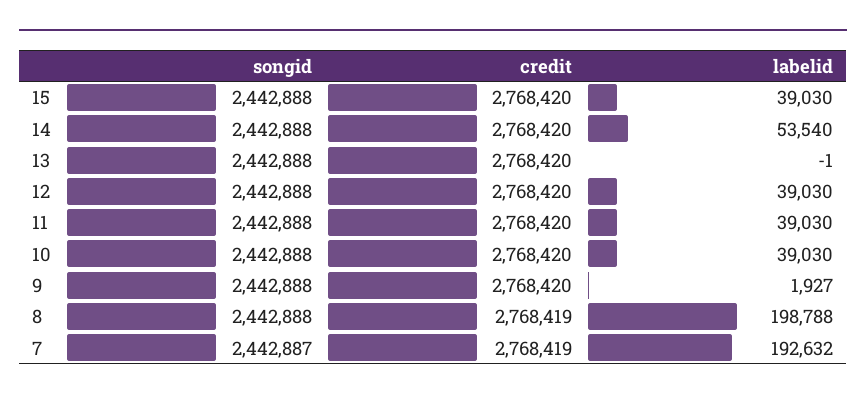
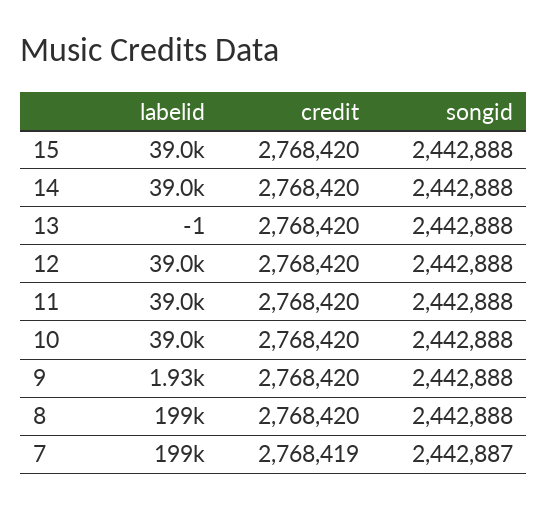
  {
    "songid": {
      "15": 2442888,
      "14": 2442888,
      "13": 2442888,
      "12": 2442888,
      "11": 2442888,
      "10": 2442888,
      "9": 2442888,
      "8": 2442888,
      "7": 2442887
    },
    "credit": {
      "15": 2768420,
      "14": 2768420,
      "13": 2768420,
      "12": 2768420,
      "11": 2768420,
      "10": 2768420,
      "9": 2768420,
-     "8": 2768419,
+     "8": 2768420,
      "7": 2768419
    },
    "labelid": {
      "15": 39030,
-     "14": 53540,
+     "14": 39000,
      "13": -1,
      "12": 39030,
      "11": 39030,
      "10": 39030,
      "9": 1927,
      "8": 198788,
-     "7": 192632
+     "7": 199000
    }
  }

